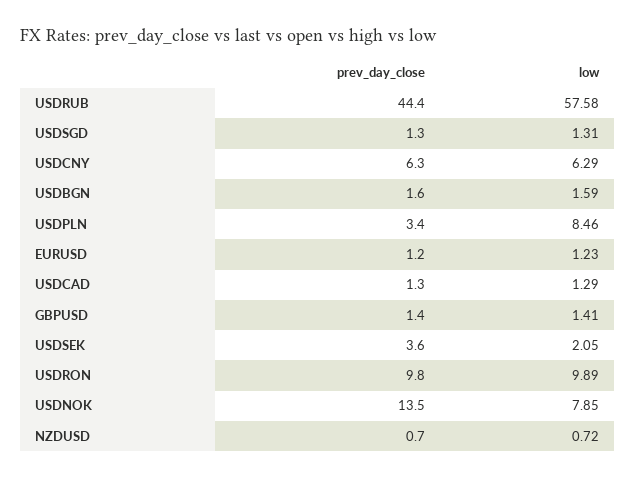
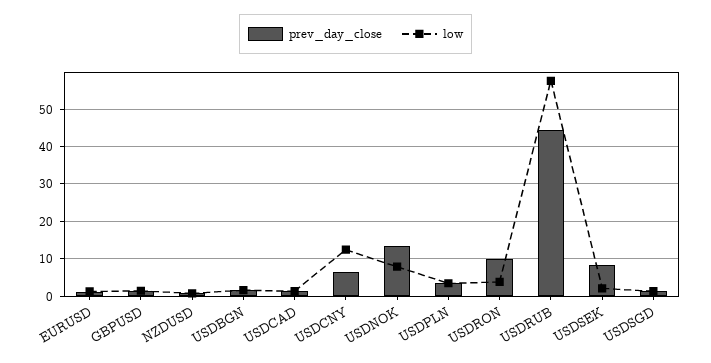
  {
    "prev_day_close": {
      "USDRUB": 44.4,
      "USDSGD": 1.3,
      "USDCNY": 6.3,
      "USDBGN": 1.6,
      "USDPLN": 3.4,
      "EURUSD": 1.2,
      "USDCAD": 1.3,
      "GBPUSD": 1.4,
-     "USDSEK": 3.6,
+     "USDSEK": 8,
      "USDRON": 9.8,
      "USDNOK": 13.5,
      "NZDUSD": 0.7
    },
    "low": {
      "USDRUB": 57.58,
      "USDSGD": 1.31,
-     "USDCNY": 6.29,
+     "USDCNY": 12,
      "USDBGN": 1.59,
-     "USDPLN": 8.46,
+     "USDPLN": 4,
      "EURUSD": 1.23,
      "USDCAD": 1.29,
      "GBPUSD": 1.41,
      "USDSEK": 2.05,
-     "USDRON": 9.89,
+     "USDRON": 4,
      "USDNOK": 7.85,
      "NZDUSD": 0.72
    }
  }

